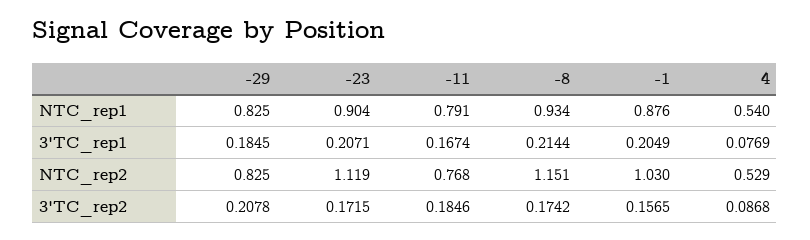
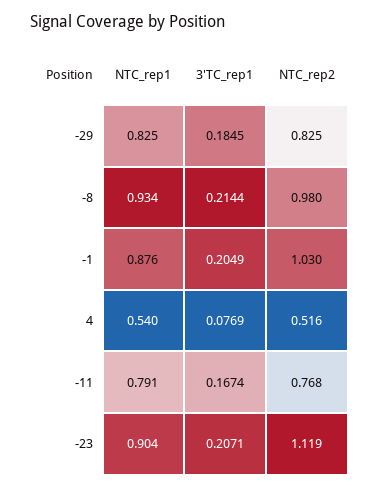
  {
    "-29": {
      "NTC_rep1": 0.825,
      "3'TC_rep1": 0.1845,
-     "NTC_rep2": 0.825,
+     "NTC_rep2": 0.825
-     "3'TC_rep2": 0.2078
    },
    "-23": {
      "NTC_rep1": 0.904,
      "3'TC_rep1": 0.2071,
-     "NTC_rep2": 1.119,
+     "NTC_rep2": 1.119
-     "3'TC_rep2": 0.1715
    },
    "-11": {
      "NTC_rep1": 0.791,
      "3'TC_rep1": 0.1674,
-     "NTC_rep2": 0.768,
+     "NTC_rep2": 0.768
-     "3'TC_rep2": 0.1846
    },
    "-8": {
      "NTC_rep1": 0.934,
      "3'TC_rep1": 0.2144,
-     "NTC_rep2": 1.151,
+     "NTC_rep2": 0.98
-     "3'TC_rep2": 0.1742
    },
    "-1": {
      "NTC_rep1": 0.876,
      "3'TC_rep1": 0.2049,
-     "NTC_rep2": 1.03,
+     "NTC_rep2": 1.03
-     "3'TC_rep2": 0.1565
    },
    "4": {
      "NTC_rep1": 0.54,
      "3'TC_rep1": 0.0769,
-     "NTC_rep2": 0.529,
+     "NTC_rep2": 0.516
-     "3'TC_rep2": 0.0868
    }
  }

